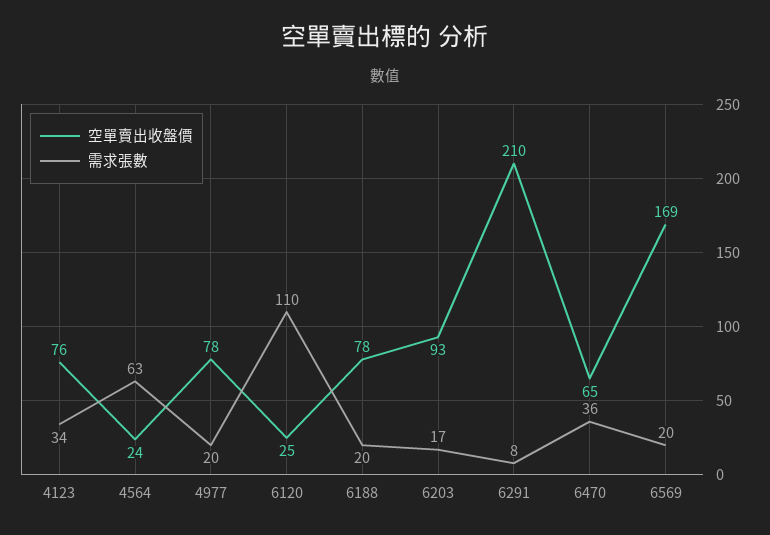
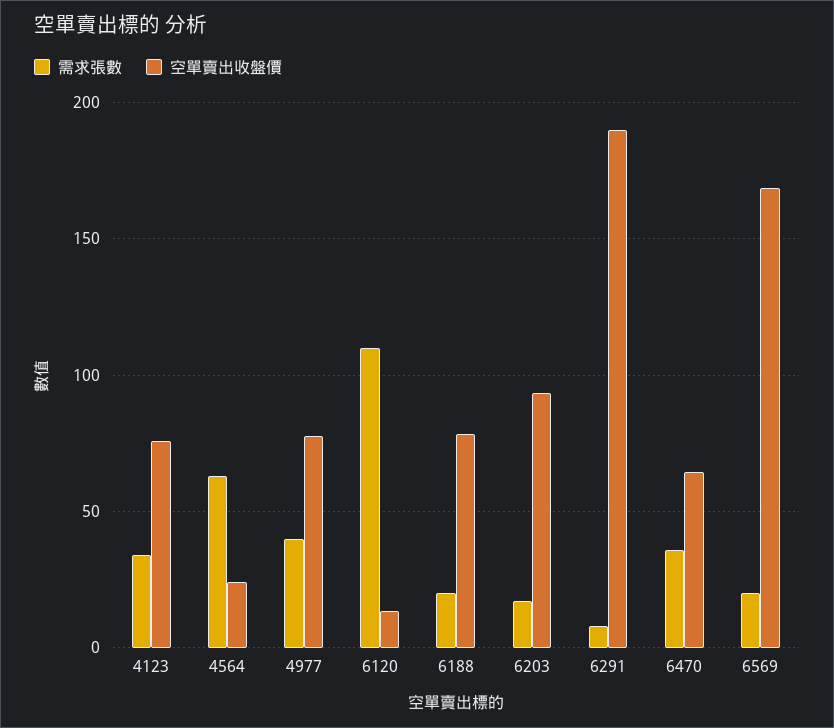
  {
    "空單賣出收盤價": {
      "4123": 76,
      "4564": 24,
      "4977": 78,
-     "6120": 25,
+     "6120": 15,
      "6188": 78,
      "6203": 93,
-     "6291": 210,
+     "6291": 190,
      "6470": 65,
      "6569": 169
    },
    "需求張數": {
      "4123": 34,
      "4564": 63,
-     "4977": 20,
+     "4977": 40,
      "6120": 110,
      "6188": 20,
      "6203": 17,
      "6291": 8,
      "6470": 36,
      "6569": 20
    }
  }

